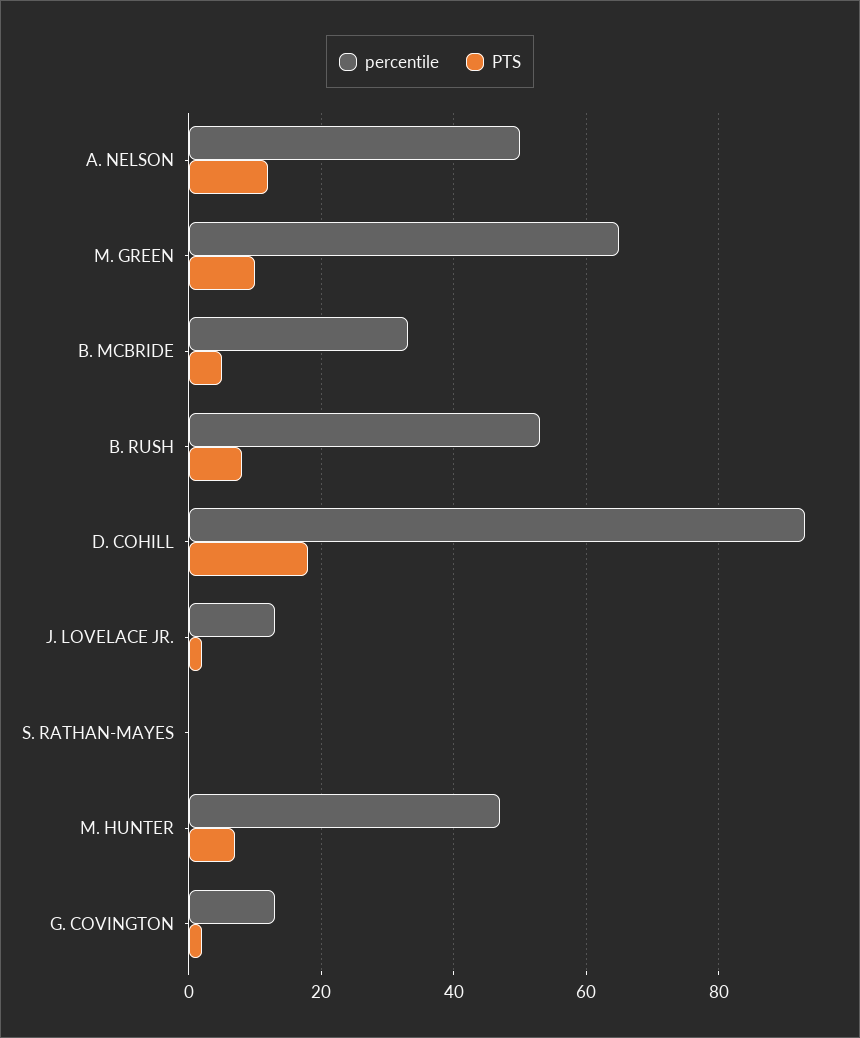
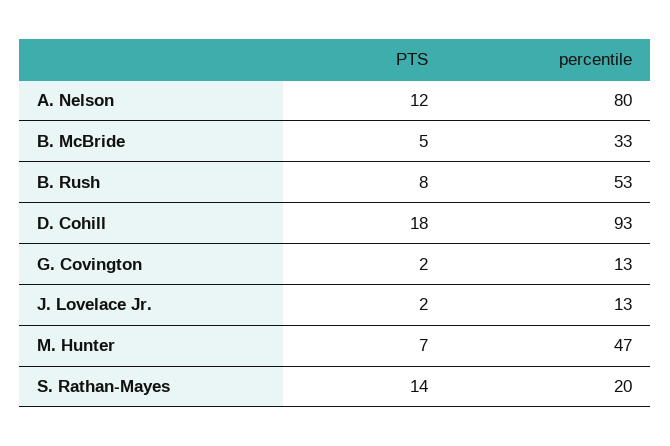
  {
    "percentile": {
-     "A. NELSON": 50,
+     "A. NELSON": 80,
-     "M. GREEN": 65,
      "B. MCBRIDE": 33,
      "B. RUSH": 53,
      "D. COHILL": 93,
      "J. LOVELACE JR.": 13,
-     "S. RATHAN-MAYES": 0,
+     "S. RATHAN-MAYES": 20,
      "M. HUNTER": 47,
      "G. COVINGTON": 13
    },
    "PTS": {
      "A. NELSON": 12,
-     "M. GREEN": 10,
      "B. MCBRIDE": 5,
      "B. RUSH": 8,
      "D. COHILL": 18,
      "J. LOVELACE JR.": 2,
-     "S. RATHAN-MAYES": 0,
+     "S. RATHAN-MAYES": 14,
      "M. HUNTER": 7,
      "G. COVINGTON": 2
    }
  }

